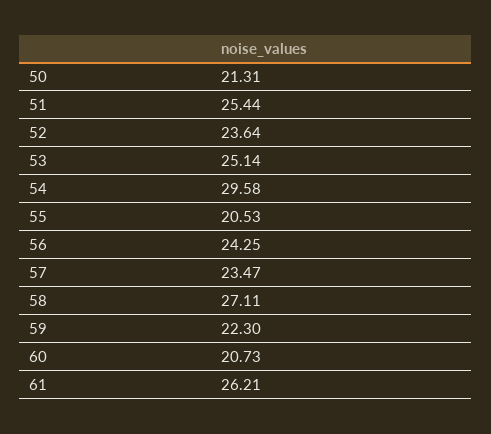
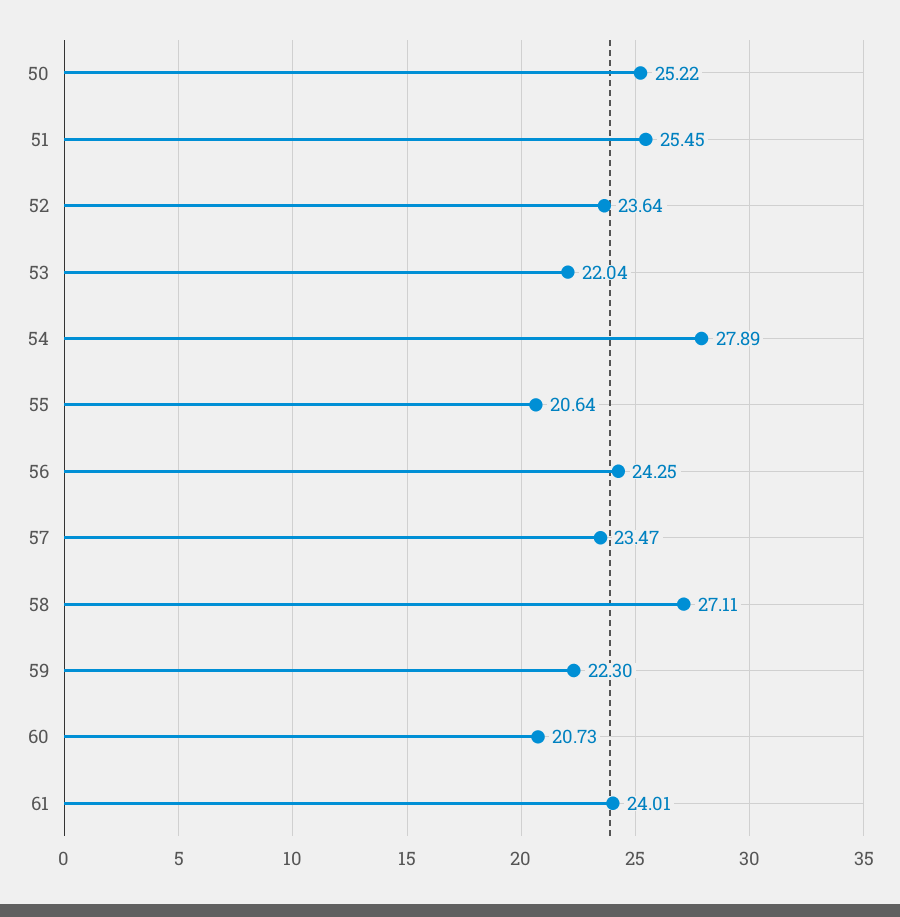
  {
-   "50": 21.31,
+   "50": 25.22,
-   "51": 25.44,
+   "51": 25.45,
    "52": 23.64,
-   "53": 25.14,
+   "53": 22.04,
-   "54": 29.58,
+   "54": 27.89,
-   "55": 20.53,
+   "55": 20.64,
    "56": 24.25,
    "57": 23.47,
    "58": 27.11,
    "59": 22.3,
    "60": 20.73,
-   "61": 26.21
+   "61": 24.01
  }

